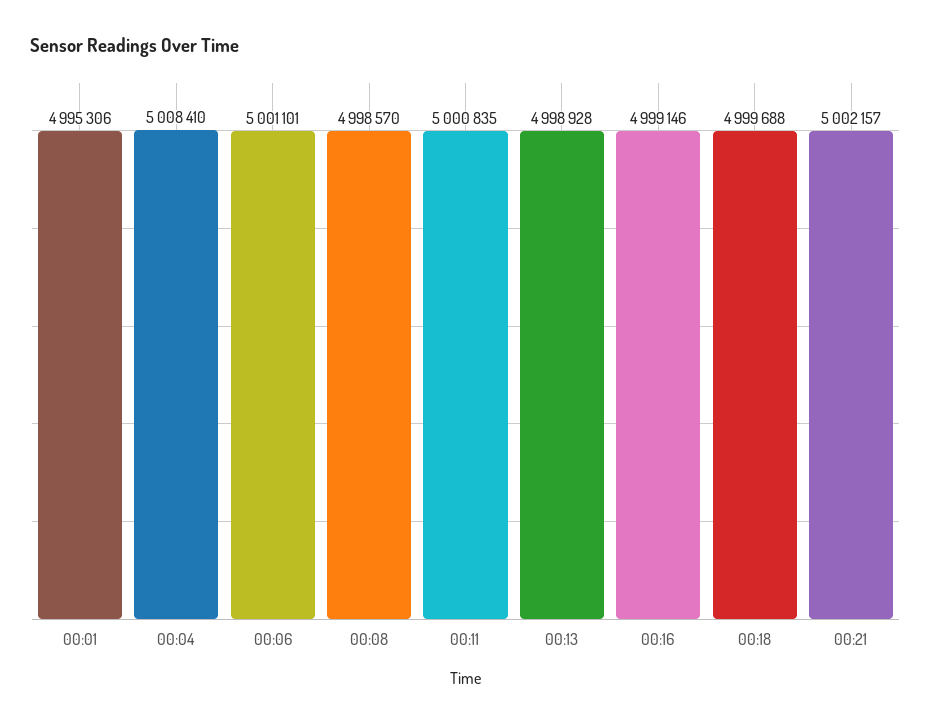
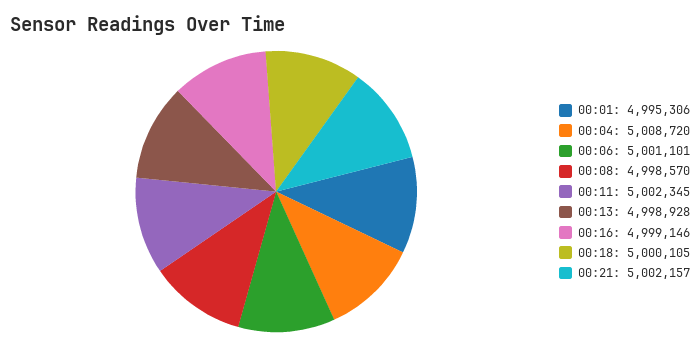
  {
    "00:01": 4995306,
-   "00:04": 5008410,
+   "00:04": 5008720,
    "00:06": 5001101,
    "00:08": 4998570,
-   "00:11": 5000835,
+   "00:11": 5002345,
    "00:13": 4998928,
    "00:16": 4999146,
-   "00:18": 4999688,
+   "00:18": 5000105,
    "00:21": 5002157
  }

